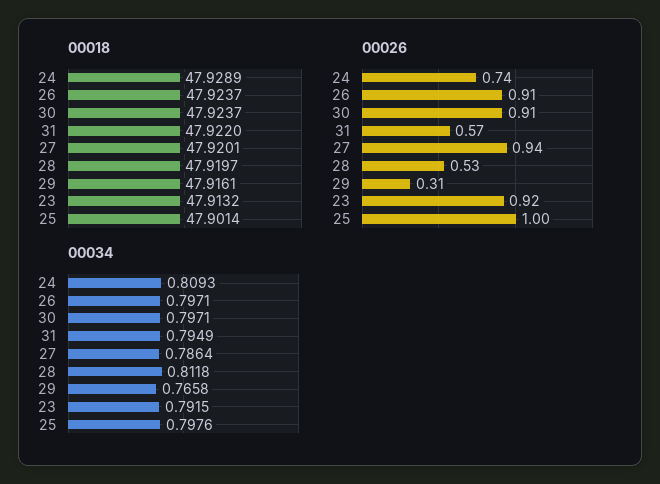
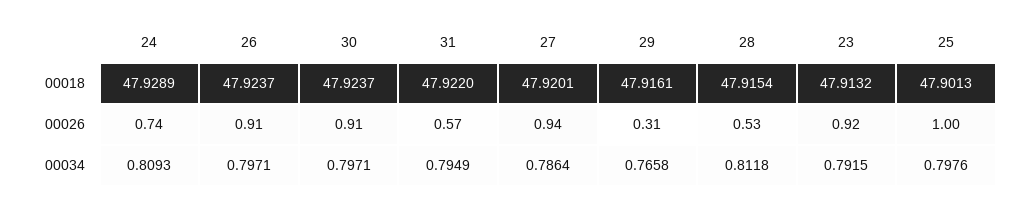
  {
    "00018": {
      "24": 47.9289,
      "26": 47.9237,
      "30": 47.9237,
      "31": 47.922,
      "27": 47.9201,
-     "28": 47.9197,
+     "28": 47.9154,
      "29": 47.9161,
      "23": 47.9132,
-     "25": 47.9014
+     "25": 47.9013
    },
    "00026": {
      "24": 0.74,
      "26": 0.91,
      "30": 0.91,
      "31": 0.57,
      "27": 0.94,
      "28": 0.53,
      "29": 0.31,
      "23": 0.92,
      "25": 1
    },
    "00034": {
      "24": 0.8093,
      "26": 0.7971,
      "30": 0.7971,
      "31": 0.7949,
      "27": 0.7864,
      "28": 0.8118,
      "29": 0.7658,
      "23": 0.7915,
      "25": 0.7976
    }
  }

